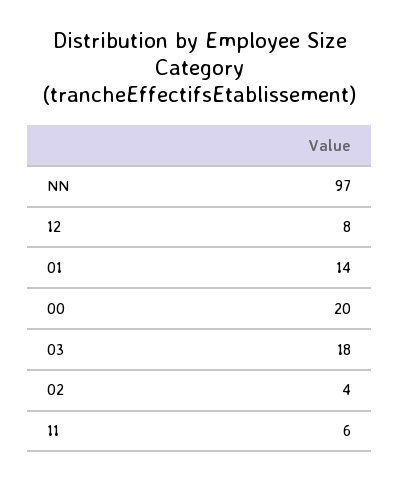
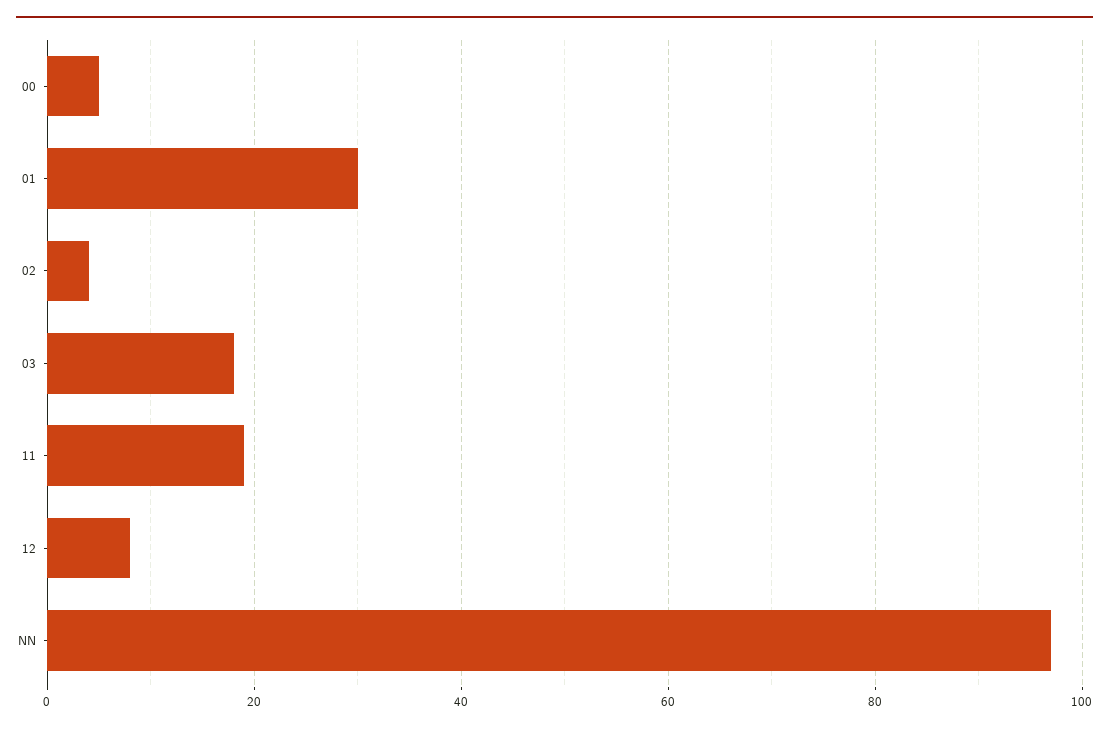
  {
    "NN": 97,
    "12": 8,
-   "01": 14,
+   "01": 30,
-   "00": 20,
+   "00": 5,
    "03": 18,
    "02": 4,
-   "11": 6
+   "11": 20
  }

